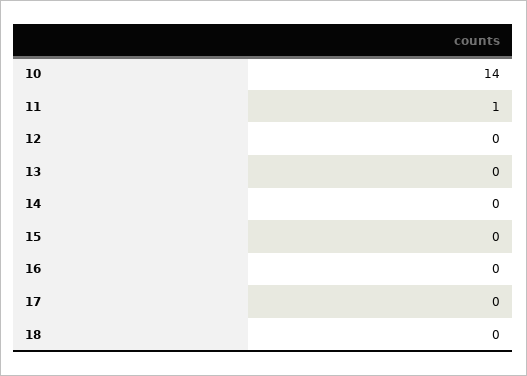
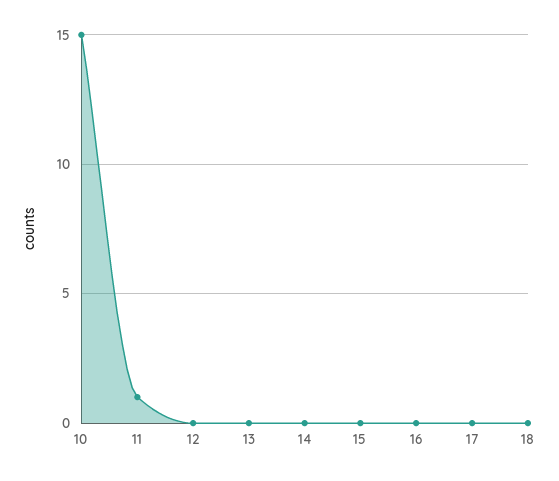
  {
-   "10": 14,
+   "10": 15,
    "11": 1,
    "12": 0,
    "13": 0,
    "14": 0,
    "15": 0,
    "16": 0,
    "17": 0,
    "18": 0
  }

